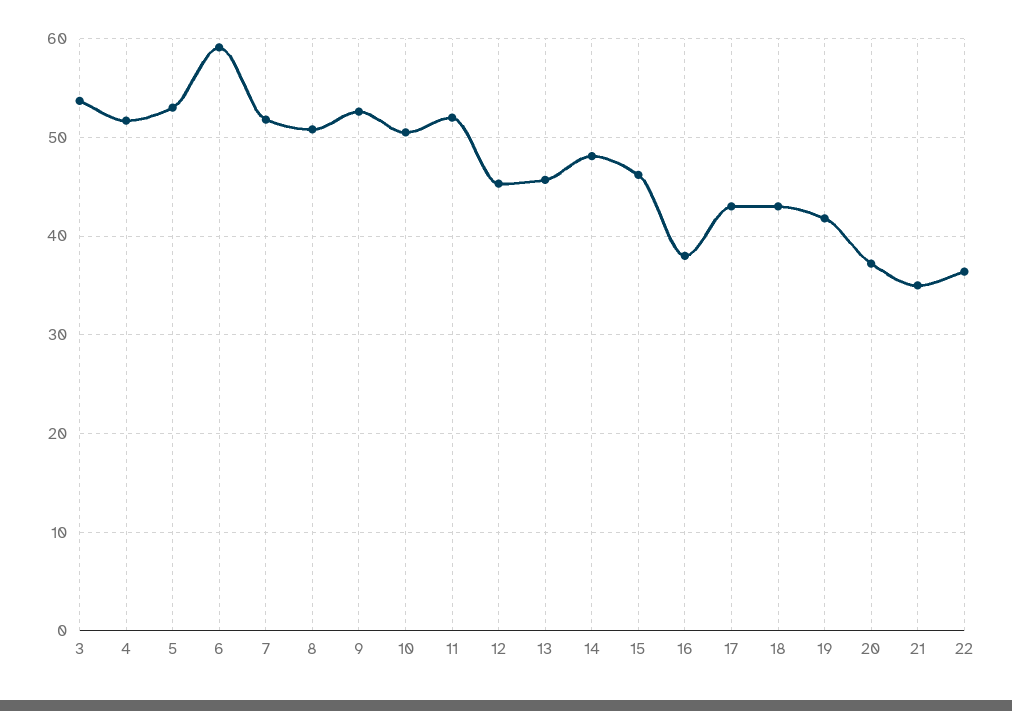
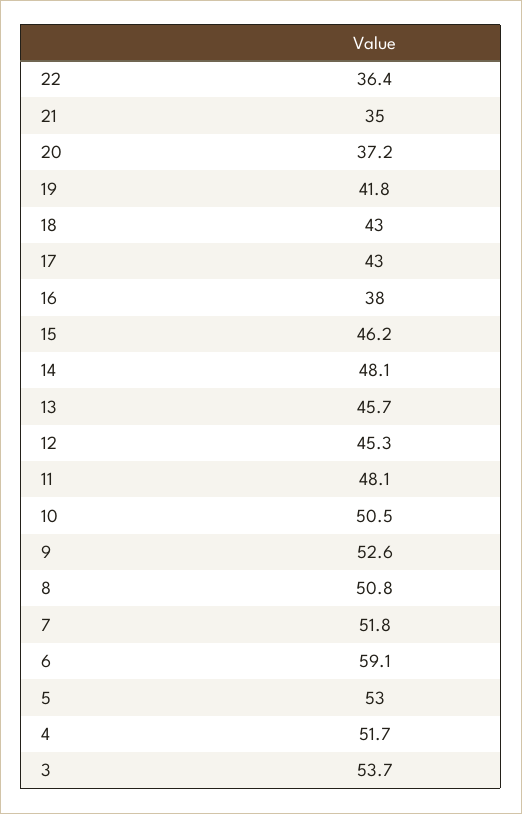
  {
    "3": 53.7,
    "4": 51.7,
    "5": 53,
    "6": 59.1,
    "7": 51.8,
    "8": 50.8,
    "9": 52.6,
    "10": 50.5,
-   "11": 52,
+   "11": 48.1,
    "12": 45.3,
    "13": 45.7,
    "14": 48.1,
    "15": 46.2,
    "16": 38,
    "17": 43,
    "18": 43,
    "19": 41.8,
    "20": 37.2,
    "21": 35,
    "22": 36.4
  }

